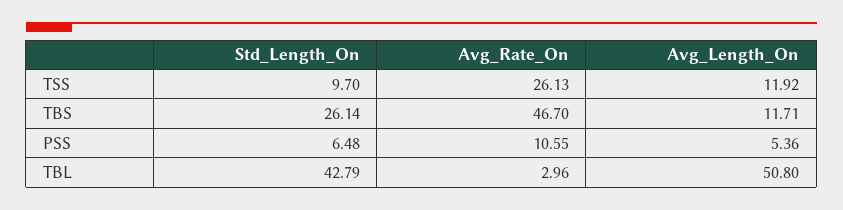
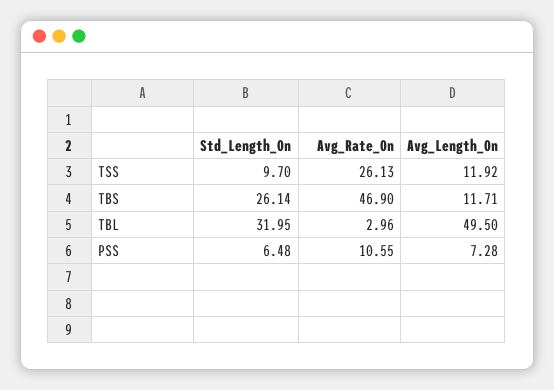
  {
    "Std_Length_On": {
      "TSS": 9.7,
      "TBS": 26.14,
      "PSS": 6.48,
-     "TBL": 42.79
+     "TBL": 31.95
    },
    "Avg_Rate_On": {
      "TSS": 26.13,
-     "TBS": 46.7,
+     "TBS": 46.9,
      "PSS": 10.55,
      "TBL": 2.96
    },
    "Avg_Length_On": {
      "TSS": 11.92,
      "TBS": 11.71,
-     "PSS": 5.36,
+     "PSS": 7.28,
-     "TBL": 50.8
+     "TBL": 49.5
    }
  }

